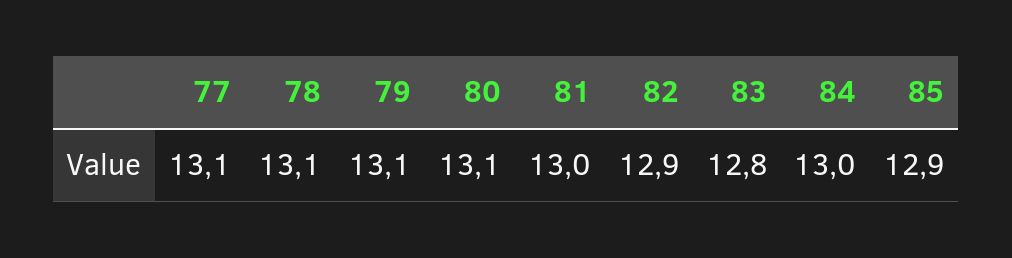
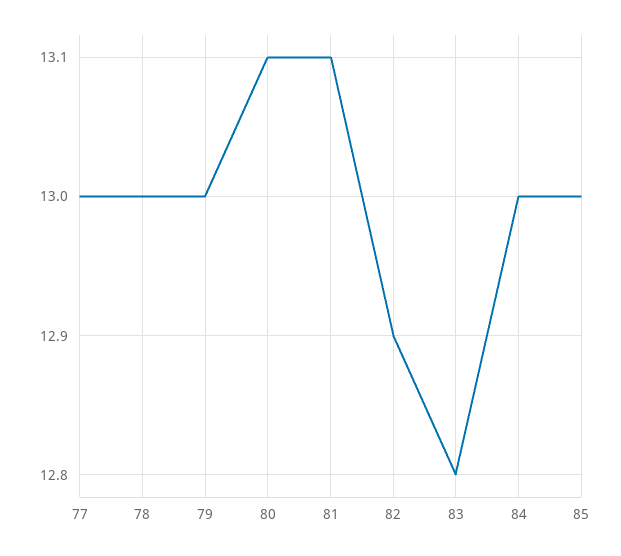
  {
-   "77": 13.1,
+   "77": 13,
-   "78": 13.1,
+   "78": 13,
-   "79": 13.1,
+   "79": 13,
    "80": 13.1,
-   "81": 13,
+   "81": 13.1,
    "82": 12.9,
    "83": 12.8,
    "84": 13,
-   "85": 12.9
+   "85": 13
  }

